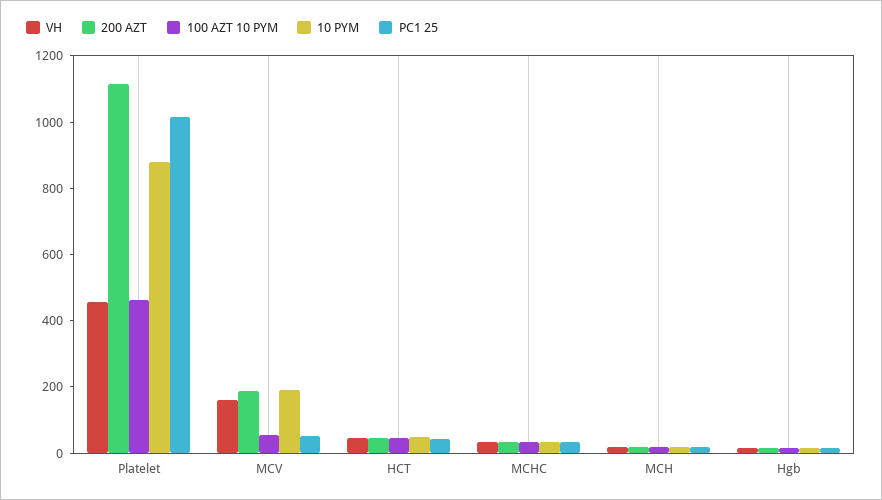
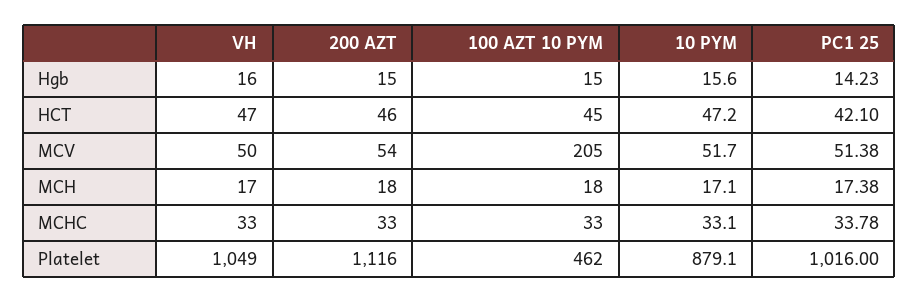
  {
    "VH": {
-     "Platelet": 450,
+     "Platelet": 1049,
-     "MCV": 150,
+     "MCV": 50,
      "HCT": 47,
      "MCHC": 33,
      "MCH": 17,
      "Hgb": 16
    },
    "200 AZT": {
      "Platelet": 1116,
-     "MCV": 200,
+     "MCV": 54,
      "HCT": 46,
      "MCHC": 33,
      "MCH": 18,
      "Hgb": 15
    },
    "100 AZT 10 PYM": {
      "Platelet": 462,
-     "MCV": 50,
+     "MCV": 205,
      "HCT": 45,
      "MCHC": 33,
      "MCH": 18,
      "Hgb": 15
    },
    "10 PYM": {
      "Platelet": 879.1,
-     "MCV": 200,
+     "MCV": 51.7,
      "HCT": 47.2,
      "MCHC": 33.1,
      "MCH": 17.1,
      "Hgb": 15.6
    },
    "PC1 25": {
      "Platelet": 1016,
      "MCV": 51.38,
      "HCT": 42.1,
      "MCHC": 33.78,
      "MCH": 17.38,
      "Hgb": 14.23
    }
  }

